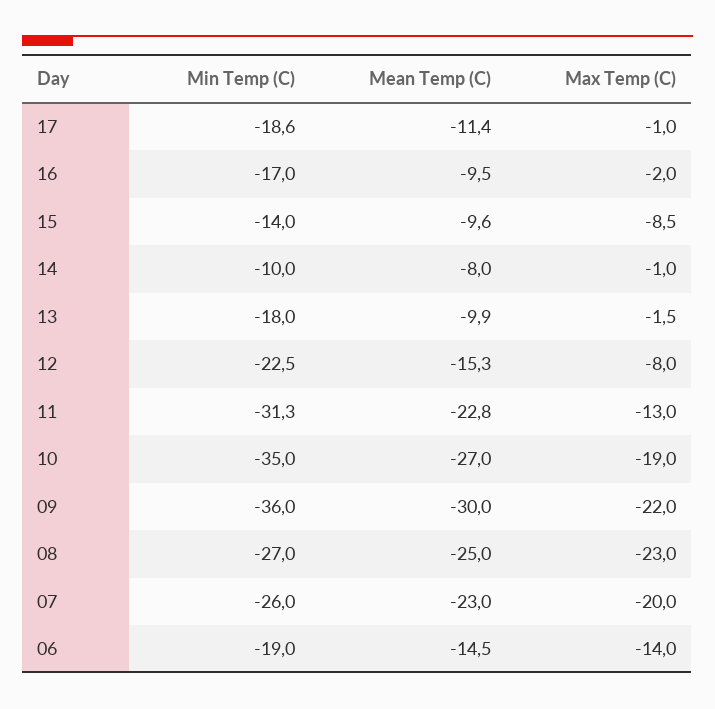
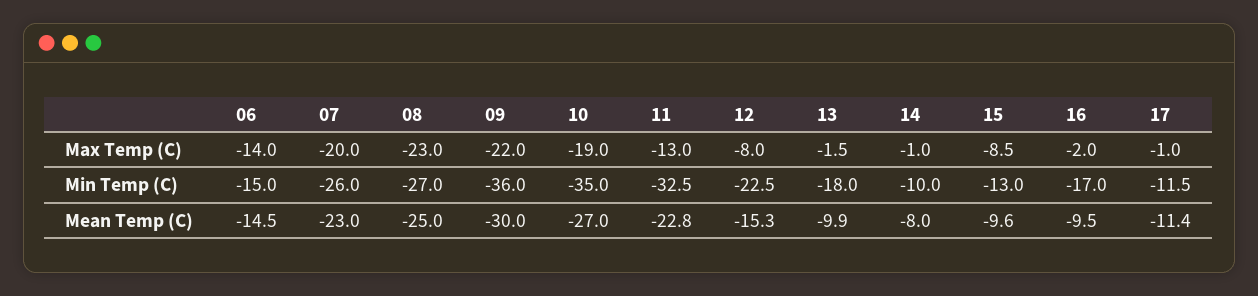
  {
    "Min Temp (C)": {
-     "17": -18.6,
+     "17": -11.5,
      "16": -17,
-     "15": -14,
+     "15": -13,
      "14": -10,
      "13": -18,
      "12": -22.5,
-     "11": -31.3,
+     "11": -32.5,
      "10": -35,
      "09": -36,
      "08": -27,
      "07": -26,
-     "06": -19
+     "06": -15
    },
    "Mean Temp (C)": {
      "17": -11.4,
      "16": -9.5,
      "15": -9.6,
      "14": -8,
      "13": -9.9,
      "12": -15.3,
      "11": -22.8,
      "10": -27,
      "09": -30,
      "08": -25,
      "07": -23,
      "06": -14.5
    },
    "Max Temp (C)": {
      "17": -1,
      "16": -2,
      "15": -8.5,
      "14": -1,
      "13": -1.5,
      "12": -8,
      "11": -13,
      "10": -19,
      "09": -22,
      "08": -23,
      "07": -20,
      "06": -14
    }
  }

